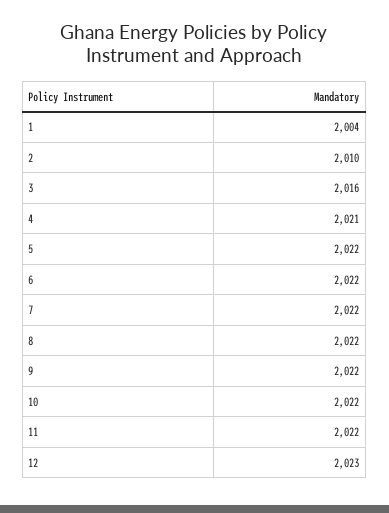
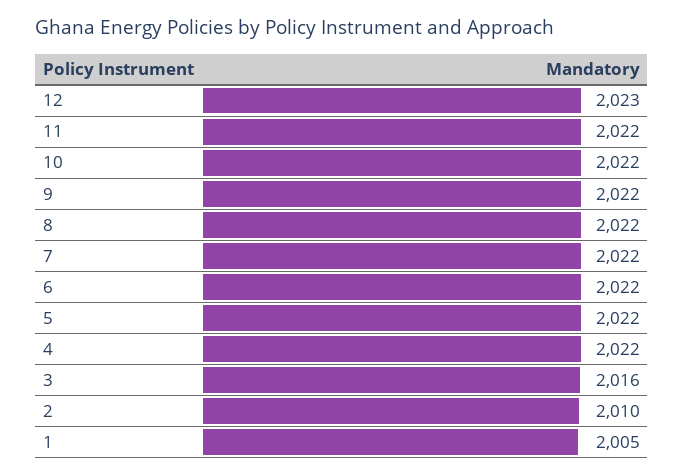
  {
-   "1": 2004,
+   "1": 2005,
    "2": 2010,
    "3": 2016,
-   "4": 2021,
+   "4": 2022,
    "5": 2022,
    "6": 2022,
    "7": 2022,
    "8": 2022,
    "9": 2022,
    "10": 2022,
    "11": 2022,
    "12": 2023
  }

